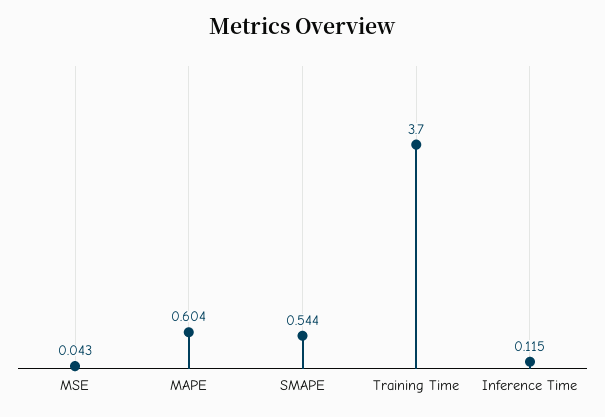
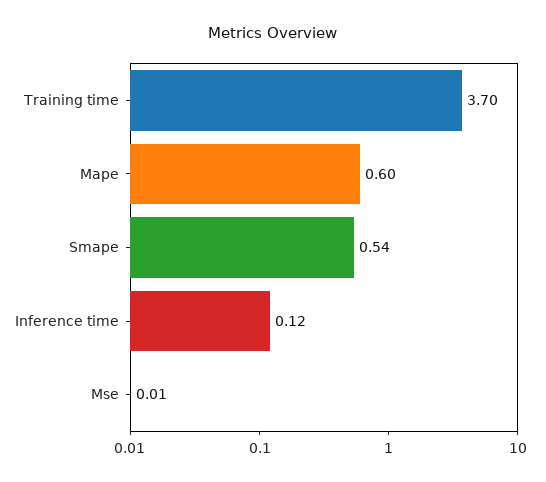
  {
-   "MSE": 0.043,
+   "MSE": 0.01,
    "MAPE": 0.604,
    "SMAPE": 0.544,
    "Training Time": 3.7,
    "Inference Time": 0.115
  }

